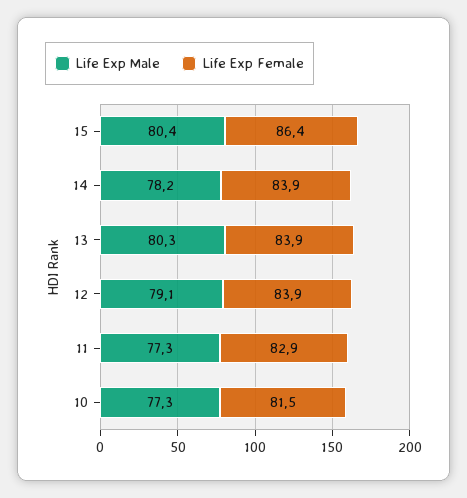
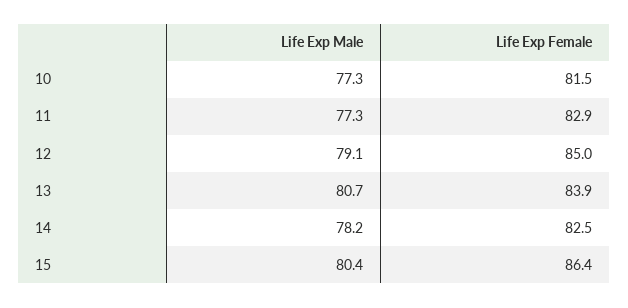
  {
    "Life Exp Male": {
      "15": 80.4,
      "14": 78.2,
-     "13": 80.3,
+     "13": 80.7,
      "12": 79.1,
      "11": 77.3,
      "10": 77.3
    },
    "Life Exp Female": {
      "15": 86.4,
-     "14": 83.9,
+     "14": 82.5,
      "13": 83.9,
-     "12": 83.9,
+     "12": 85,
      "11": 82.9,
      "10": 81.5
    }
  }

